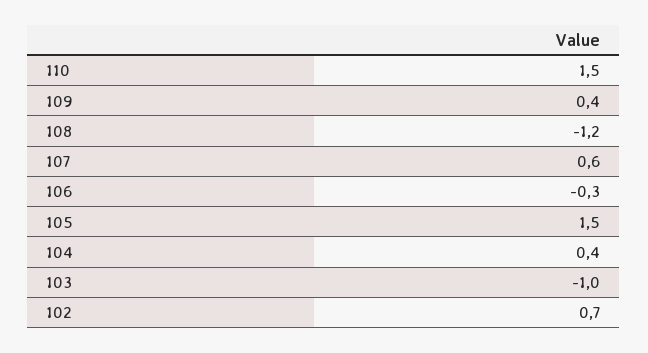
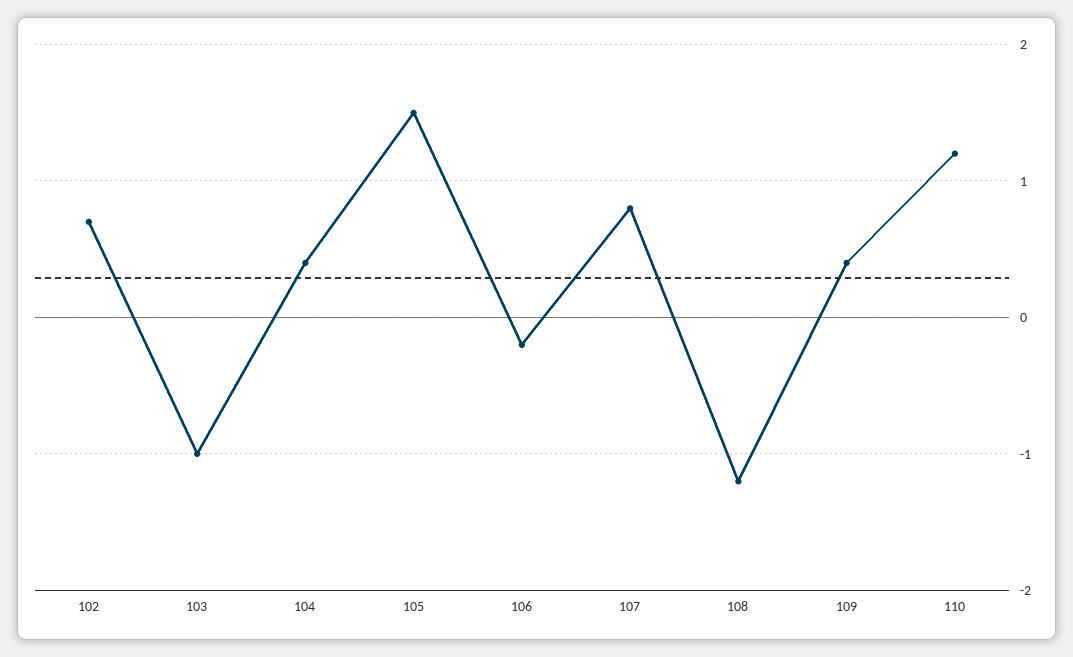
  {
-   "110": 1.5,
+   "110": 1.2,
    "109": 0.4,
    "108": -1.2,
-   "107": 0.6,
+   "107": 0.8,
-   "106": -0.3,
+   "106": -0.2,
    "105": 1.5,
    "104": 0.4,
    "103": -1,
    "102": 0.7
  }

